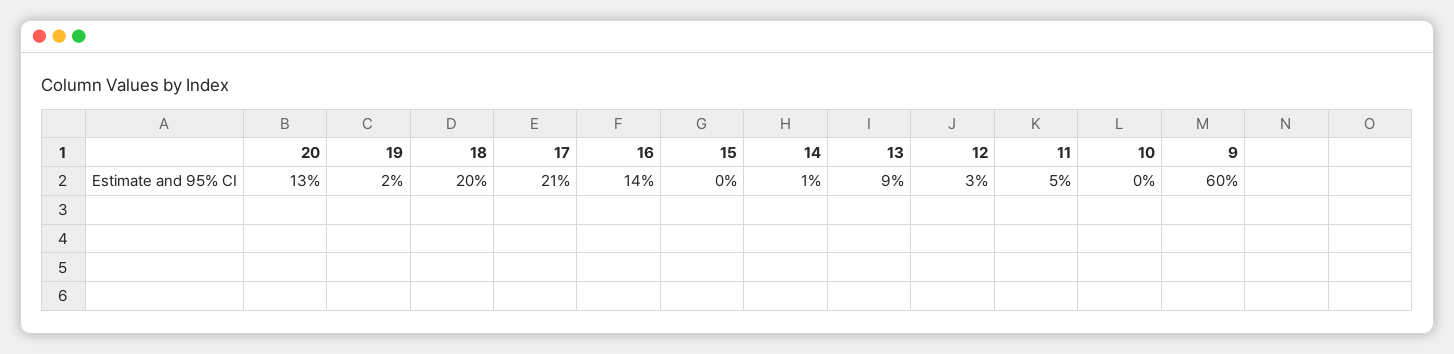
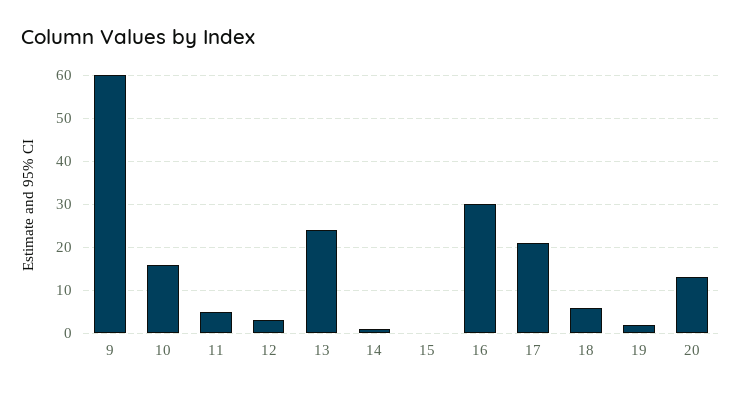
  {
    "20": 13,
    "19": 2,
-   "18": 20,
+   "18": 5,
    "17": 21,
-   "16": 14,
+   "16": 30,
    "15": 0,
    "14": 1,
-   "13": 9,
+   "13": 25,
    "12": 3,
    "11": 5,
-   "10": 0,
+   "10": 15,
    "9": 60
  }

